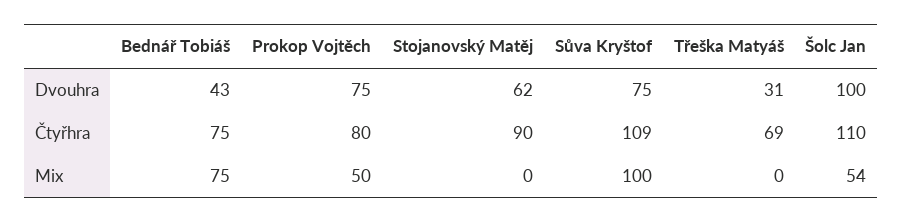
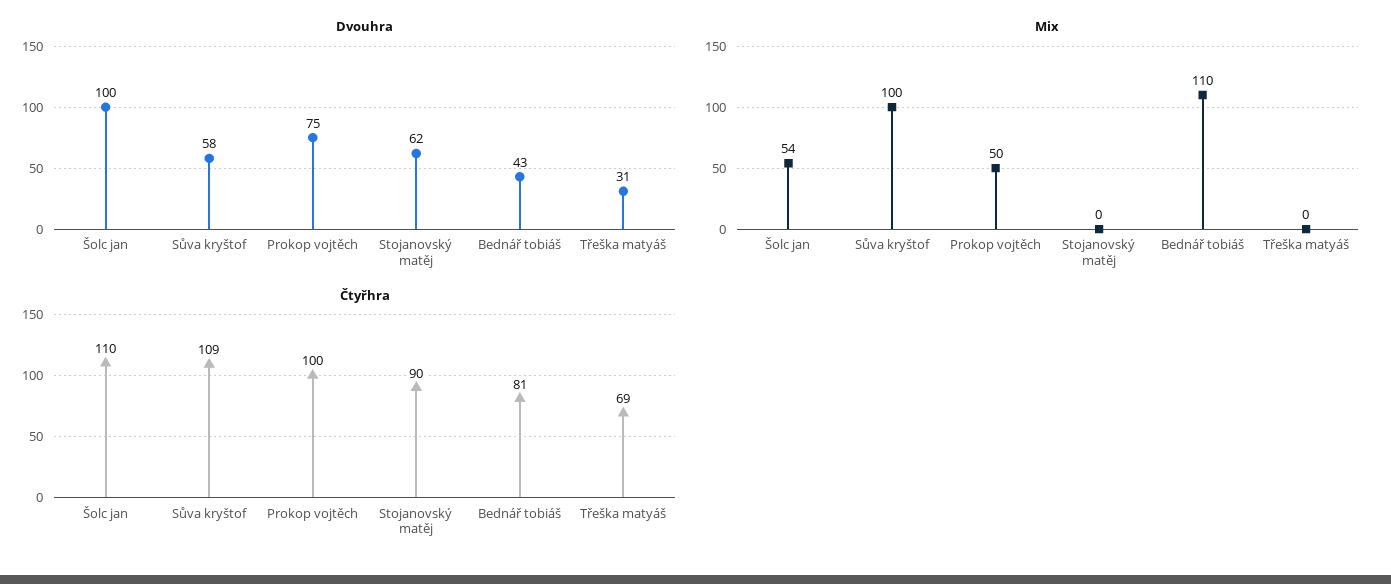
  {
    "Dvouhra": {
      "Bednář Tobiáš": 43,
      "Prokop Vojtěch": 75,
      "Stojanovský Matěj": 62,
-     "Sůva Kryštof": 75,
+     "Sůva Kryštof": 58,
      "Třeška Matyáš": 31,
      "Šolc Jan": 100
    },
    "Čtyřhra": {
-     "Bednář Tobiáš": 75,
+     "Bednář Tobiáš": 81,
-     "Prokop Vojtěch": 80,
+     "Prokop Vojtěch": 100,
      "Stojanovský Matěj": 90,
      "Sůva Kryštof": 109,
      "Třeška Matyáš": 69,
      "Šolc Jan": 110
    },
    "Mix": {
-     "Bednář Tobiáš": 75,
+     "Bednář Tobiáš": 110,
      "Prokop Vojtěch": 50,
      "Stojanovský Matěj": 0,
      "Sůva Kryštof": 100,
      "Třeška Matyáš": 0,
      "Šolc Jan": 54
    }
  }

